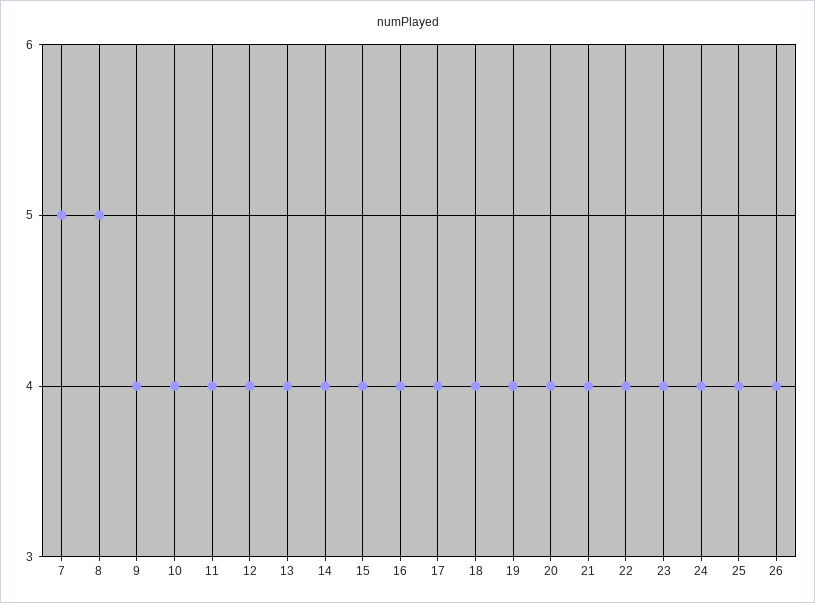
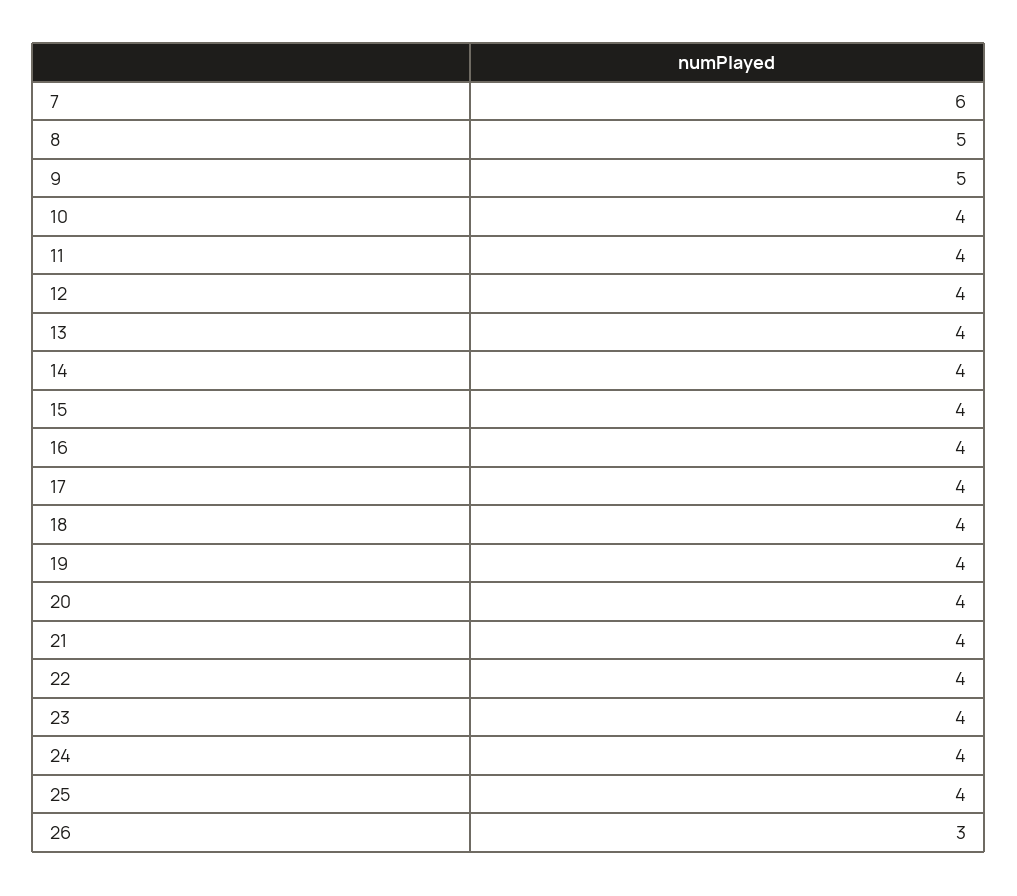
  {
-   "7": 5,
+   "7": 6,
    "8": 5,
-   "9": 4,
+   "9": 5,
    "10": 4,
    "11": 4,
    "12": 4,
    "13": 4,
    "14": 4,
    "15": 4,
    "16": 4,
    "17": 4,
    "18": 4,
    "19": 4,
    "20": 4,
    "21": 4,
    "22": 4,
    "23": 4,
    "24": 4,
    "25": 4,
-   "26": 4
+   "26": 3
  }

